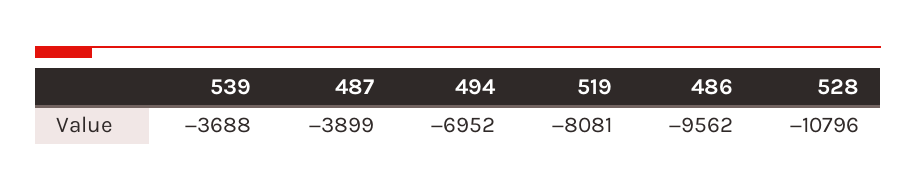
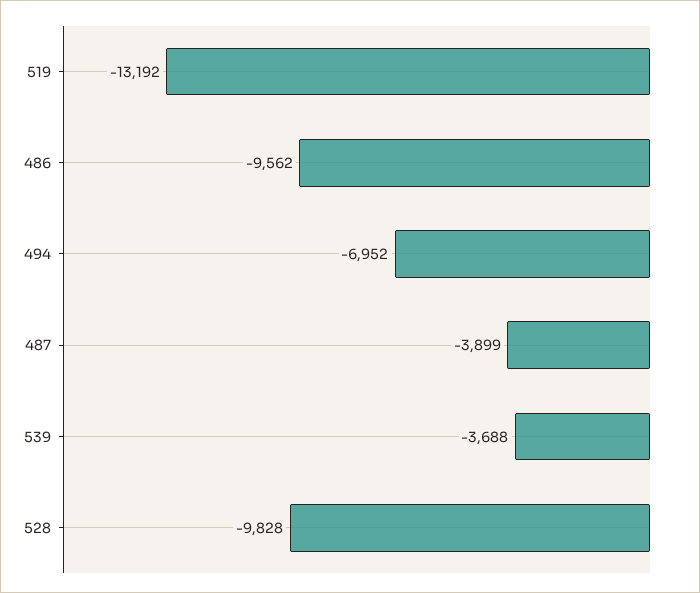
  {
    "539": -3688,
    "487": -3899,
    "494": -6952,
-   "519": -8081,
+   "519": -13192,
    "486": -9562,
-   "528": -10796
+   "528": -9828
  }

